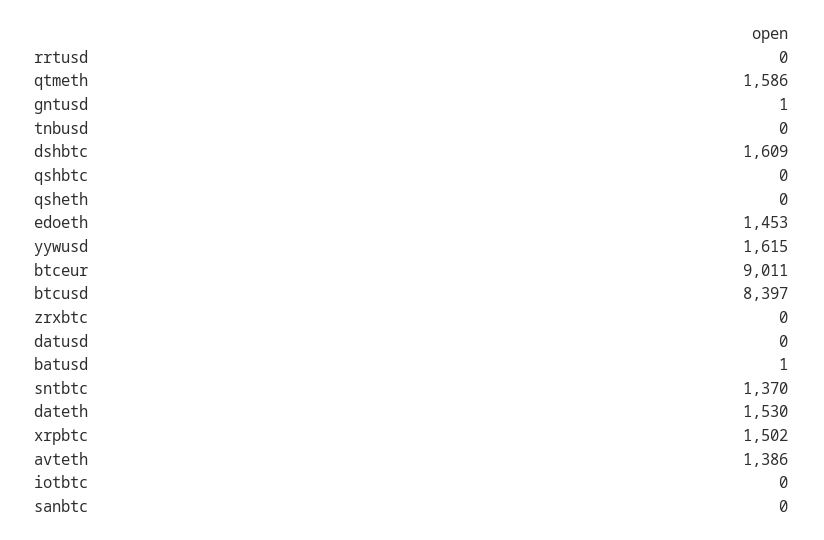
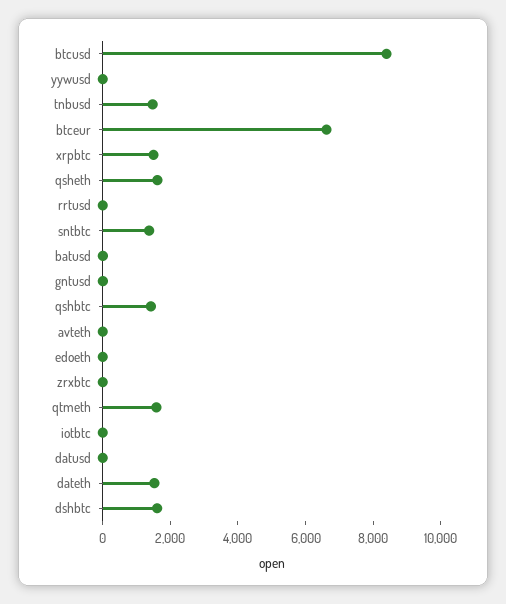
  {
    "rrtusd": 0,
    "qtmeth": 1586,
    "gntusd": 1,
-   "tnbusd": 0,
+   "tnbusd": 1500,
    "dshbtc": 1609,
-   "qshbtc": 0,
+   "qshbtc": 1500,
-   "qsheth": 0,
+   "qsheth": 1500,
-   "edoeth": 1453,
+   "edoeth": 0,
-   "yywusd": 1615,
+   "yywusd": 0,
-   "btceur": 9011,
+   "btceur": 6500,
    "btcusd": 8397,
    "zrxbtc": 0,
    "datusd": 0,
    "batusd": 1,
    "sntbtc": 1370,
    "dateth": 1530,
    "xrpbtc": 1502,
-   "avteth": 1386,
+   "avteth": 0,
-   "iotbtc": 0,
+   "iotbtc": 0
-   "sanbtc": 0
  }

